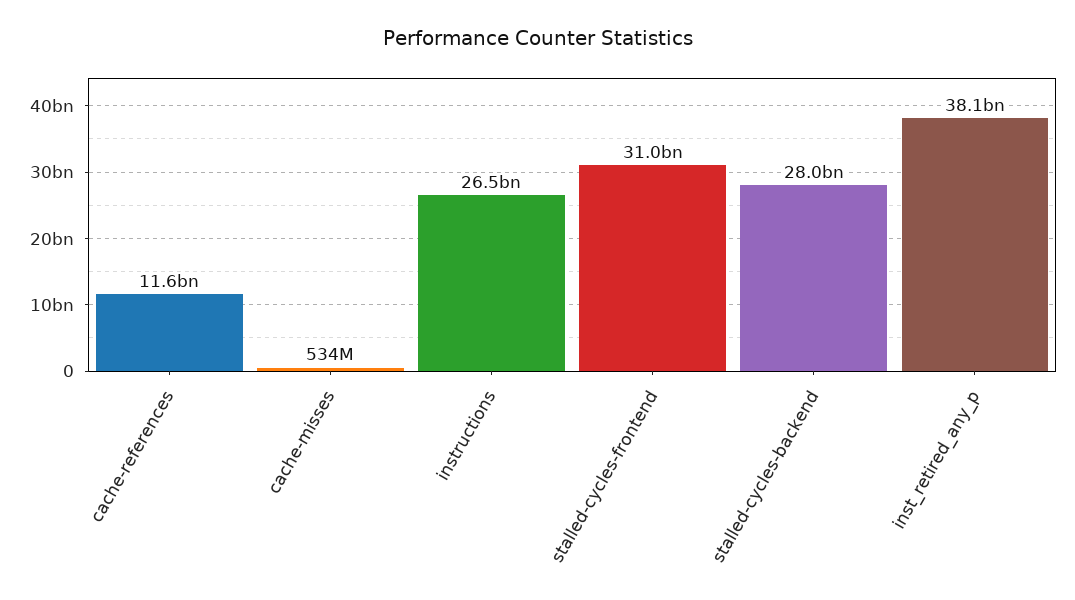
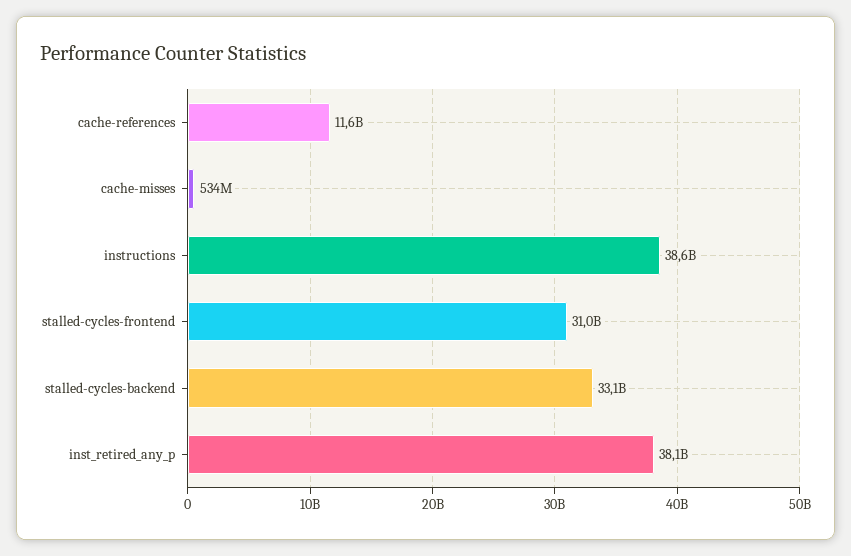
  {
    "cache-references": 11600000000,
    "cache-misses": 534000000,
-   "instructions": 26500000000,
+   "instructions": 38600000000,
    "stalled-cycles-frontend": 31000000000,
-   "stalled-cycles-backend": 28000000000,
+   "stalled-cycles-backend": 33100000000,
    "inst_retired_any_p": 38100000000
  }

